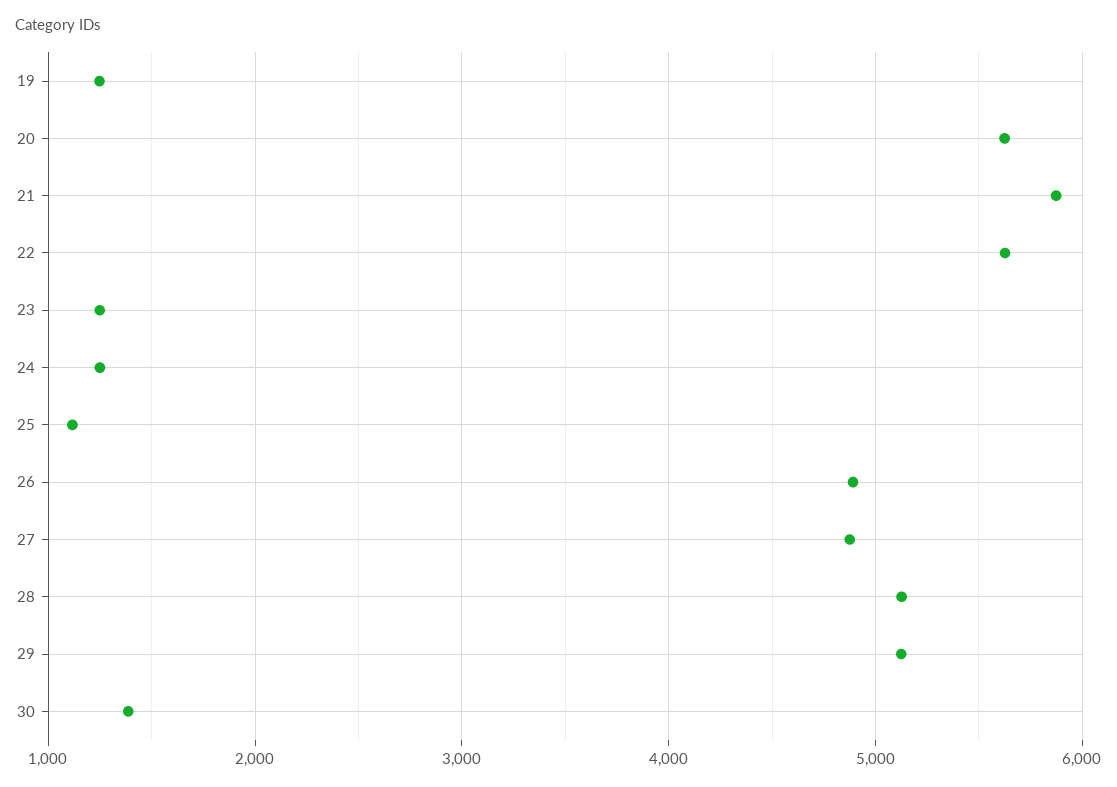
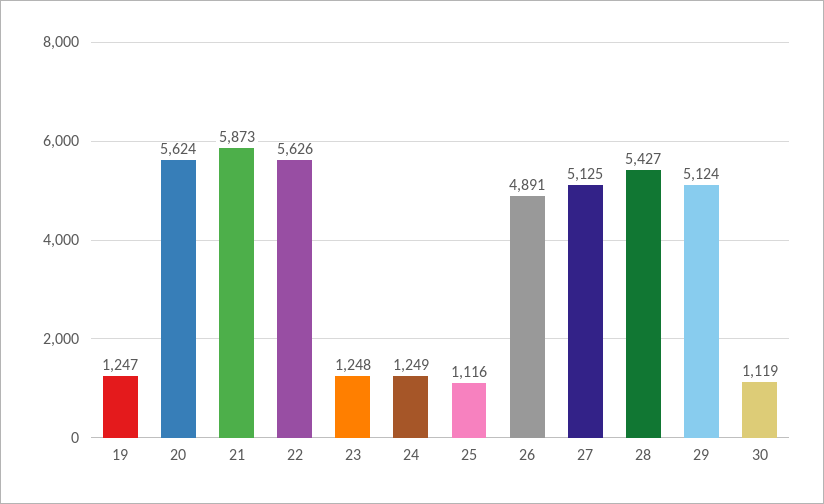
  {
    "19": 1247,
    "20": 5624,
    "21": 5873,
    "22": 5626,
    "23": 1248,
    "24": 1249,
    "25": 1116,
    "26": 4891,
-   "27": 4900,
+   "27": 5125,
-   "28": 5100,
+   "28": 5427,
    "29": 5124,
-   "30": 1400
+   "30": 1119
  }

